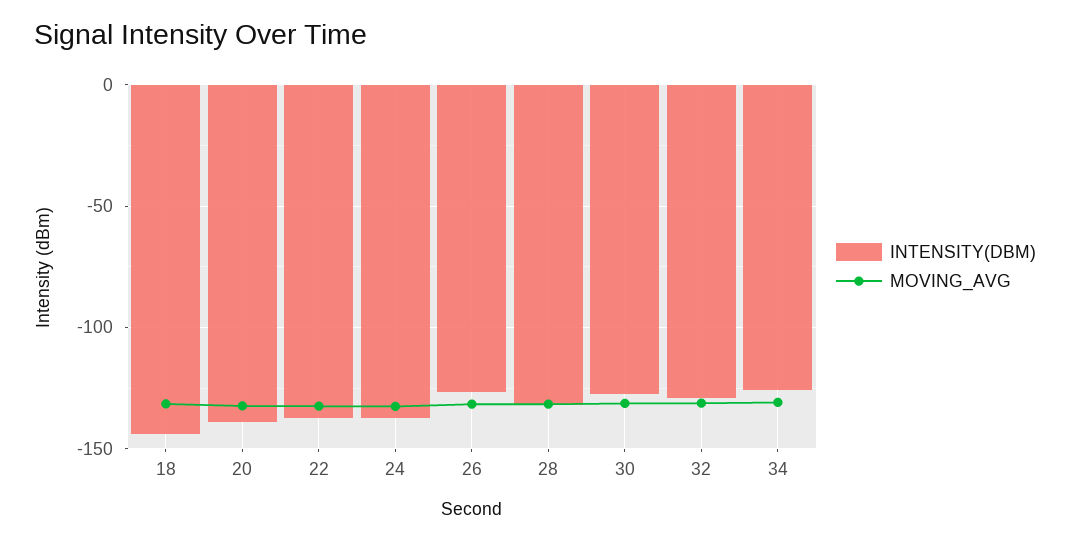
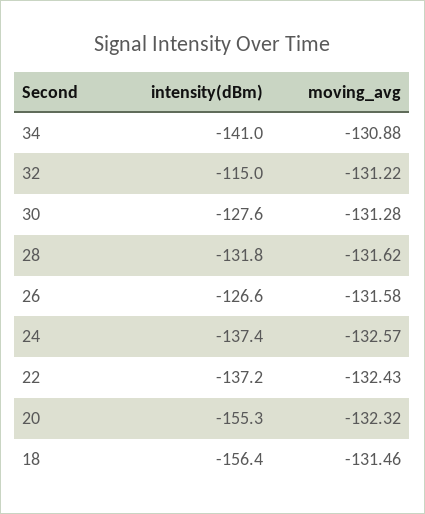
  {
    "INTENSITY(DBM)": {
-     "18": -145,
+     "18": -156.4,
-     "20": -140,
+     "20": -155.3,
      "22": -137.2,
      "24": -137.4,
      "26": -126.6,
      "28": -131.8,
      "30": -127.6,
-     "32": -130,
+     "32": -115,
-     "34": -125
+     "34": -141
    },
    "MOVING_AVG": {
      "18": -131.46,
      "20": -132.32,
      "22": -132.43,
      "24": -132.57,
      "26": -131.58,
      "28": -131.62,
      "30": -131.28,
      "32": -131.22,
      "34": -130.88
    }
  }

